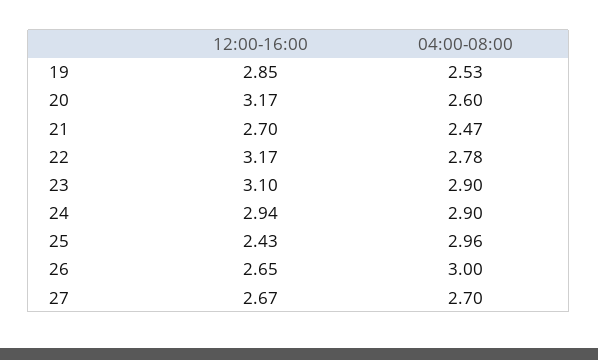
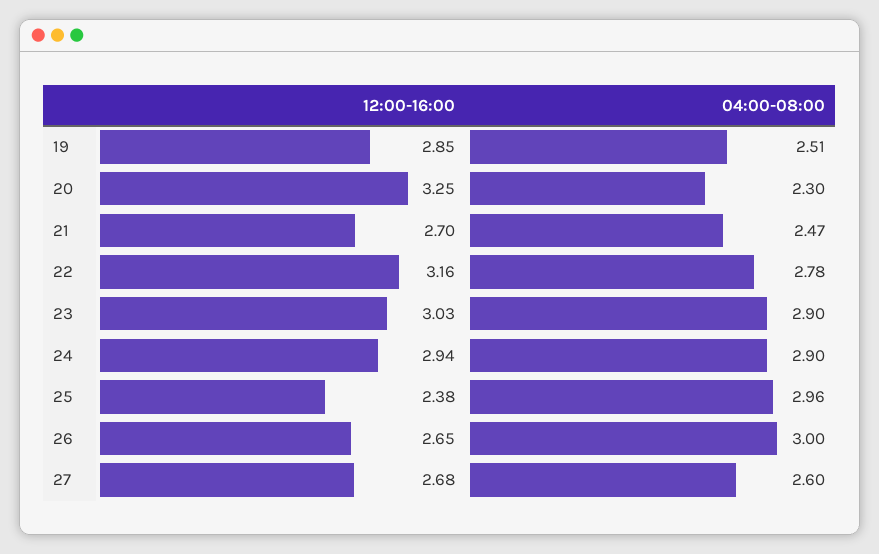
  {
    "12:00-16:00": {
      "19": 2.85,
-     "20": 3.17,
+     "20": 3.25,
      "21": 2.7,
-     "22": 3.17,
+     "22": 3.16,
-     "23": 3.1,
+     "23": 3.03,
      "24": 2.94,
-     "25": 2.43,
+     "25": 2.38,
      "26": 2.65,
-     "27": 2.67
+     "27": 2.68
    },
    "04:00-08:00": {
-     "19": 2.53,
+     "19": 2.51,
-     "20": 2.6,
+     "20": 2.3,
      "21": 2.47,
      "22": 2.78,
      "23": 2.9,
      "24": 2.9,
      "25": 2.96,
      "26": 3,
-     "27": 2.7
+     "27": 2.6
    }
  }

